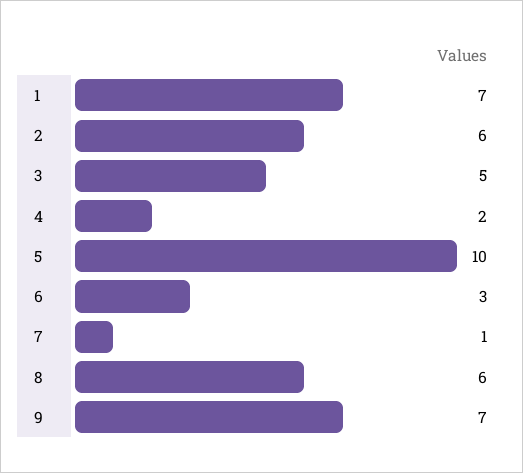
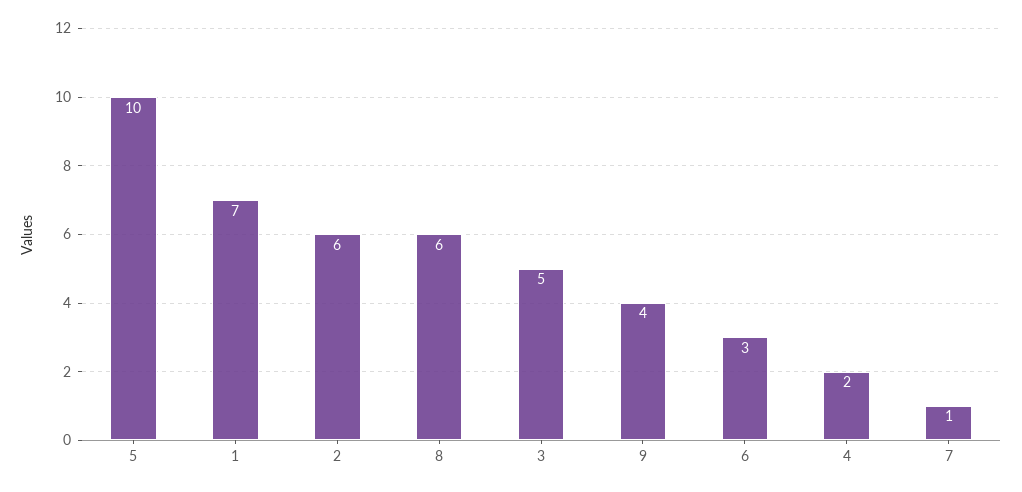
  {
    "1": 7,
    "2": 6,
    "3": 5,
    "4": 2,
    "5": 10,
    "6": 3,
    "7": 1,
    "8": 6,
-   "9": 7
+   "9": 4
  }

